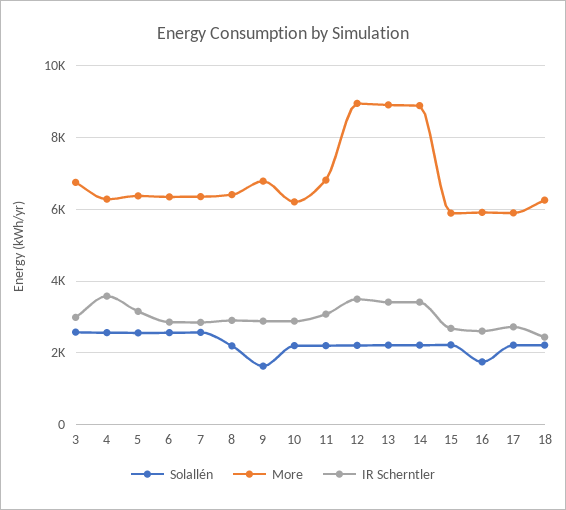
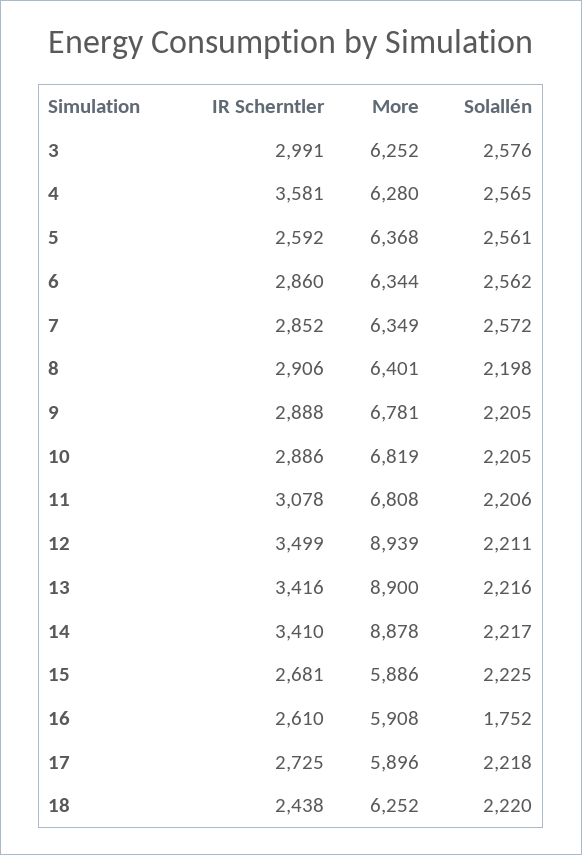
  {
    "Solallén": {
      "3": 2576,
      "4": 2565,
      "5": 2561,
      "6": 2562,
      "7": 2572,
      "8": 2198,
-     "9": 1600,
+     "9": 2205,
      "10": 2205,
      "11": 2206,
      "12": 2211,
      "13": 2216,
      "14": 2217,
      "15": 2225,
      "16": 1752,
      "17": 2218,
      "18": 2220
    },
    "More": {
-     "3": 6800,
+     "3": 6252,
      "4": 6280,
      "5": 6368,
      "6": 6344,
      "7": 6349,
      "8": 6401,
      "9": 6781,
-     "10": 6200,
+     "10": 6819,
      "11": 6808,
      "12": 8939,
      "13": 8900,
      "14": 8878,
      "15": 5886,
      "16": 5908,
      "17": 5896,
      "18": 6252
    },
    "IR Scherntler": {
      "3": 2991,
      "4": 3581,
-     "5": 3200,
+     "5": 2592,
      "6": 2860,
      "7": 2852,
      "8": 2906,
      "9": 2888,
      "10": 2886,
      "11": 3078,
      "12": 3499,
      "13": 3416,
      "14": 3410,
      "15": 2681,
      "16": 2610,
      "17": 2725,
      "18": 2438
    }
  }

